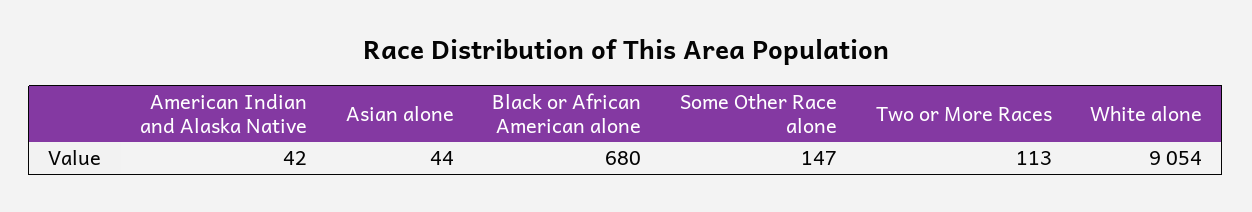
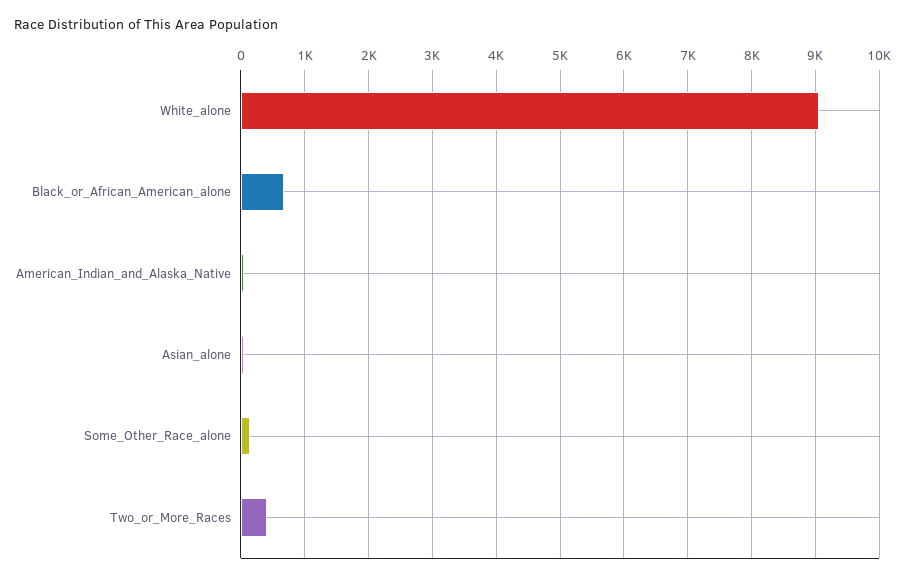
  {
    "American Indian and Alaska Native": 42,
    "Asian alone": 44,
    "Black or African American alone": 680,
    "Some Other Race alone": 147,
-   "Two or More Races": 113,
+   "Two or More Races": 400,
    "White alone": 9054
  }

